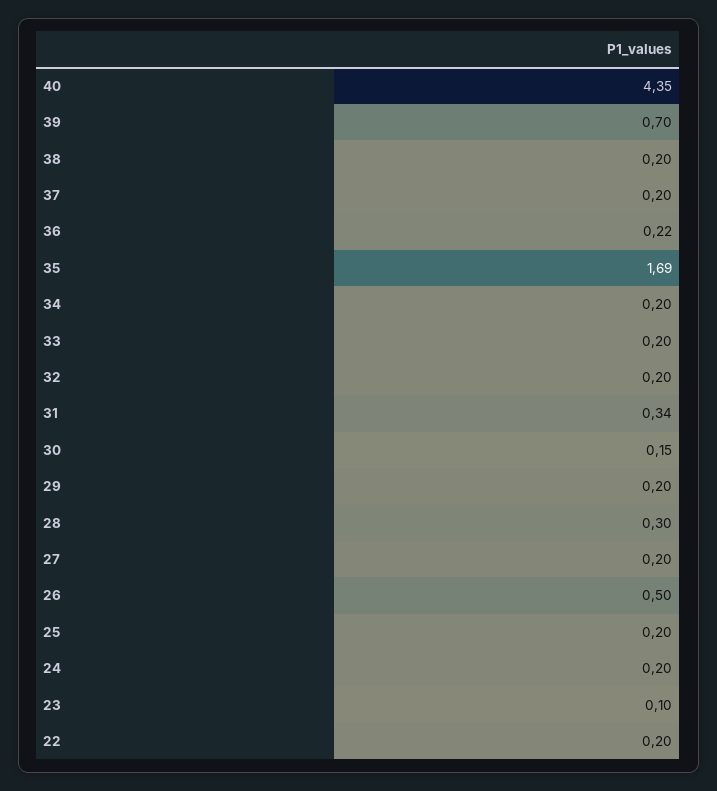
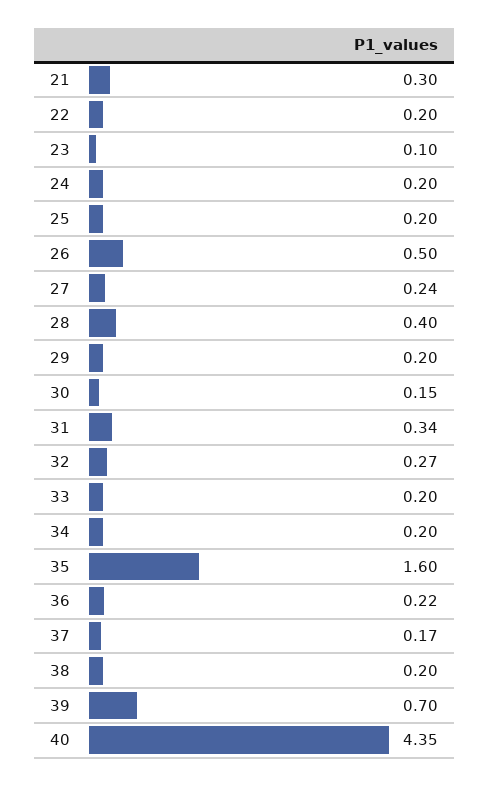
  {
    "40": 4.35,
    "39": 0.7,
    "38": 0.2,
-   "37": 0.2,
+   "37": 0.17,
    "36": 0.22,
-   "35": 1.69,
+   "35": 1.6,
    "34": 0.2,
    "33": 0.2,
-   "32": 0.2,
+   "32": 0.27,
    "31": 0.34,
    "30": 0.15,
    "29": 0.2,
-   "28": 0.3,
+   "28": 0.4,
-   "27": 0.2,
+   "27": 0.24,
    "26": 0.5,
    "25": 0.2,
    "24": 0.2,
    "23": 0.1,
-   "22": 0.2
+   "22": 0.2,
+   "21": 0.3
  }

